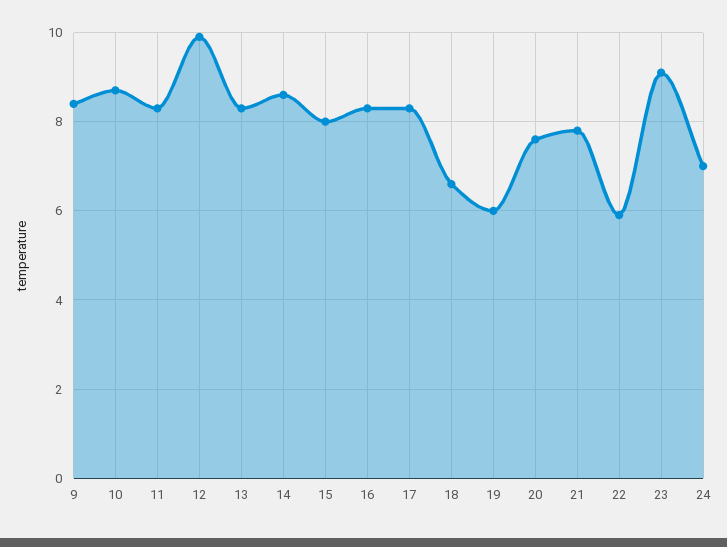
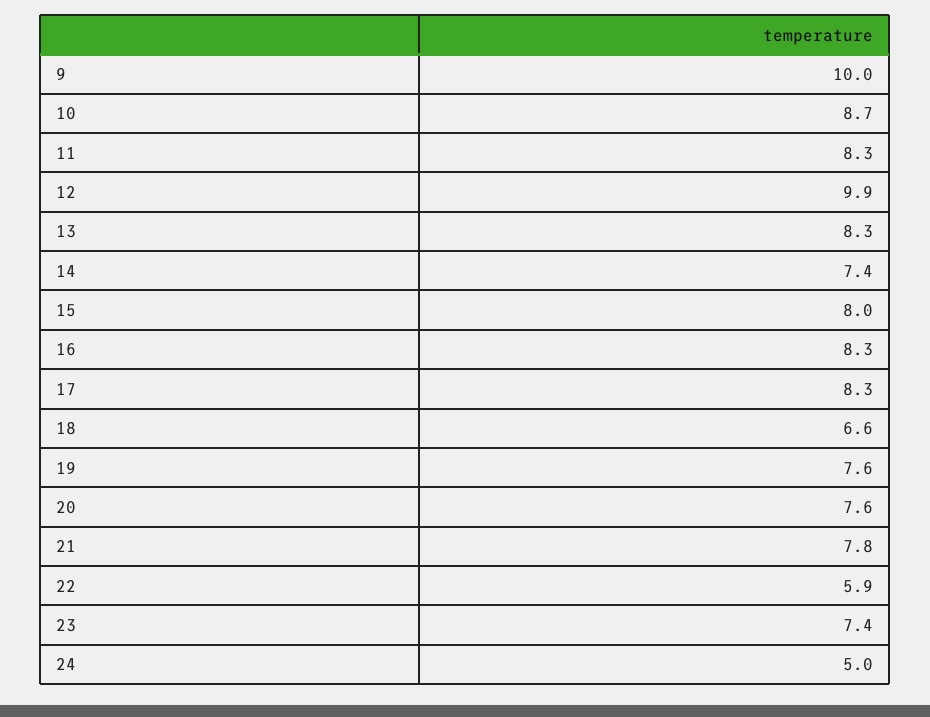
  {
-   "9": 8.5,
+   "9": 10,
    "10": 8.7,
    "11": 8.3,
    "12": 9.9,
    "13": 8.3,
-   "14": 8.5,
+   "14": 7.4,
    "15": 8,
    "16": 8.3,
    "17": 8.3,
    "18": 6.6,
-   "19": 6,
+   "19": 7.6,
    "20": 7.6,
    "21": 7.8,
    "22": 5.9,
-   "23": 9,
+   "23": 7.4,
-   "24": 7
+   "24": 5
  }

